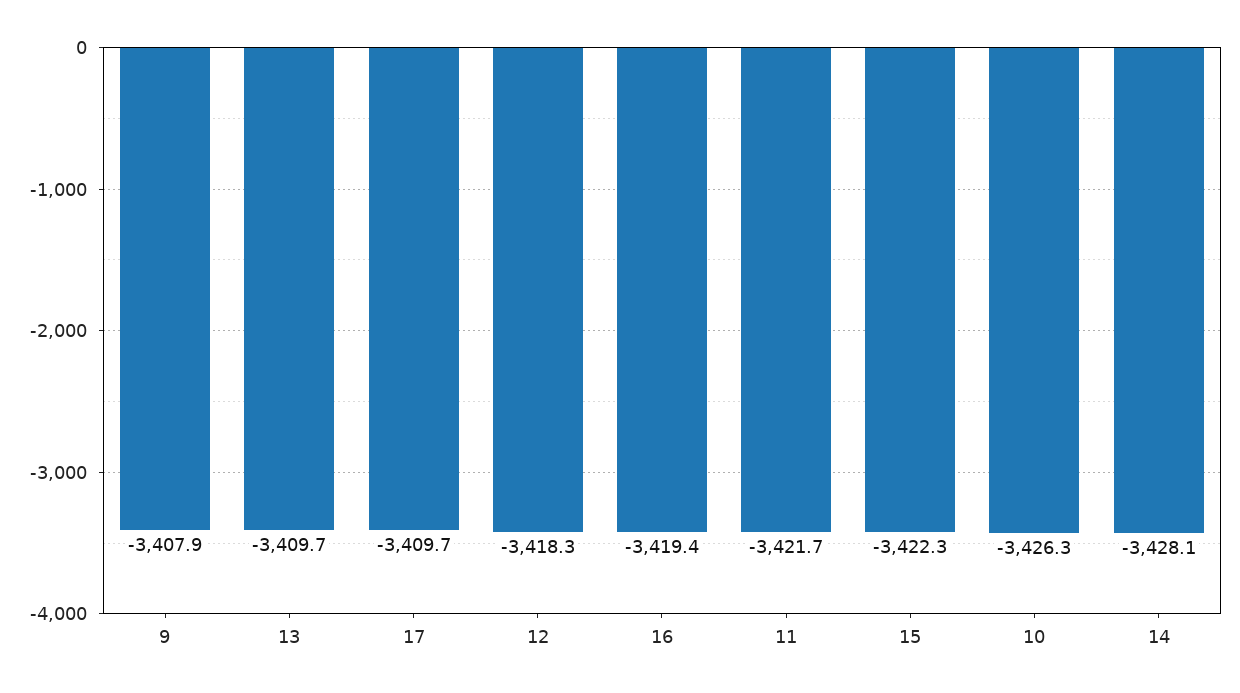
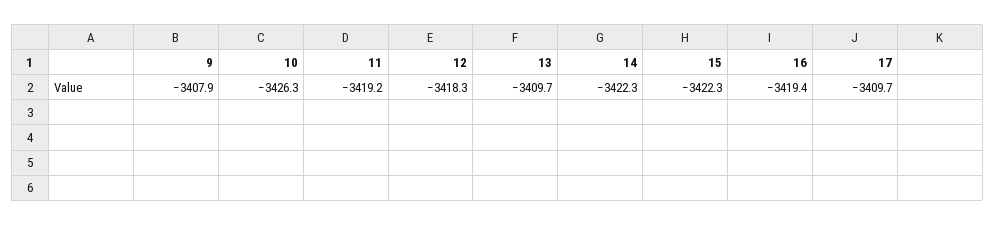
  {
    "9": -3407.9,
    "13": -3409.7,
    "17": -3409.7,
    "12": -3418.3,
    "16": -3419.4,
-   "11": -3421.7,
+   "11": -3419.2,
    "15": -3422.3,
    "10": -3426.3,
-   "14": -3428.1
+   "14": -3422.3
  }

